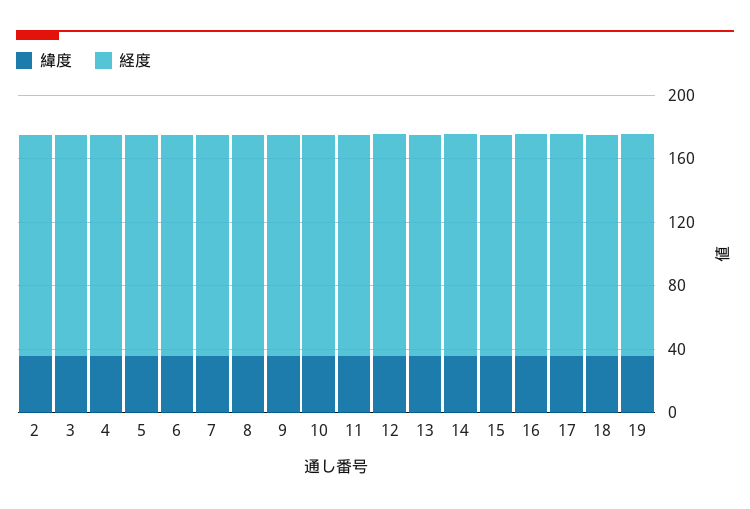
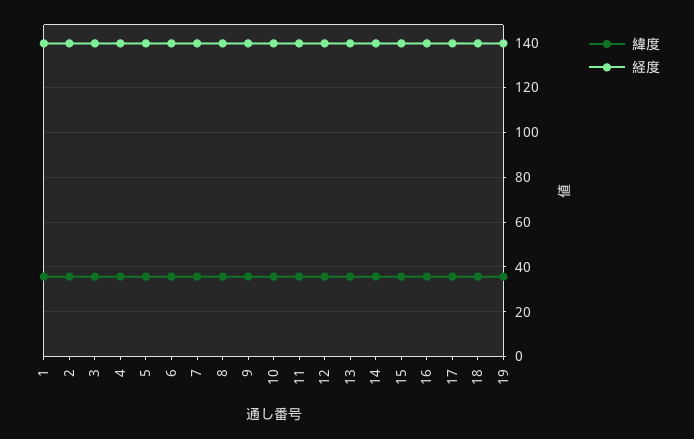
  {
    "緯度": {
      "2": 35,
      "3": 35,
      "4": 35,
      "5": 35,
      "6": 35,
      "7": 35,
      "8": 35,
      "9": 35,
      "10": 35,
      "11": 35,
      "12": 35,
      "13": 35,
      "14": 35,
      "15": 35,
      "16": 35,
      "17": 35,
      "18": 35,
-     "19": 35
+     "19": 35,
+     "1": 35
    },
    "経度": {
      "2": 140,
      "3": 140,
      "4": 140,
      "5": 140,
      "6": 140,
      "7": 140,
      "8": 140,
      "9": 140,
      "10": 140,
      "11": 140,
      "12": 140,
      "13": 140,
      "14": 140,
      "15": 140,
      "16": 140,
      "17": 140,
      "18": 140,
-     "19": 140
+     "19": 140,
+     "1": 140
    }
  }

